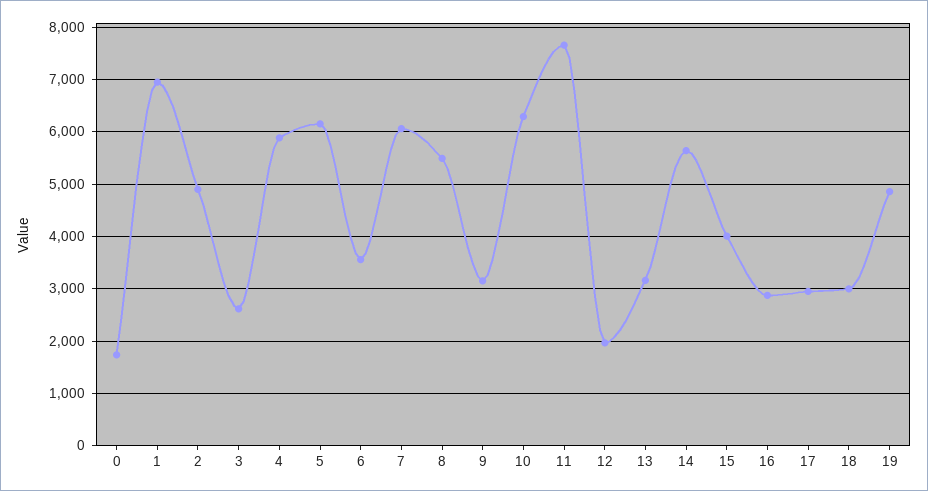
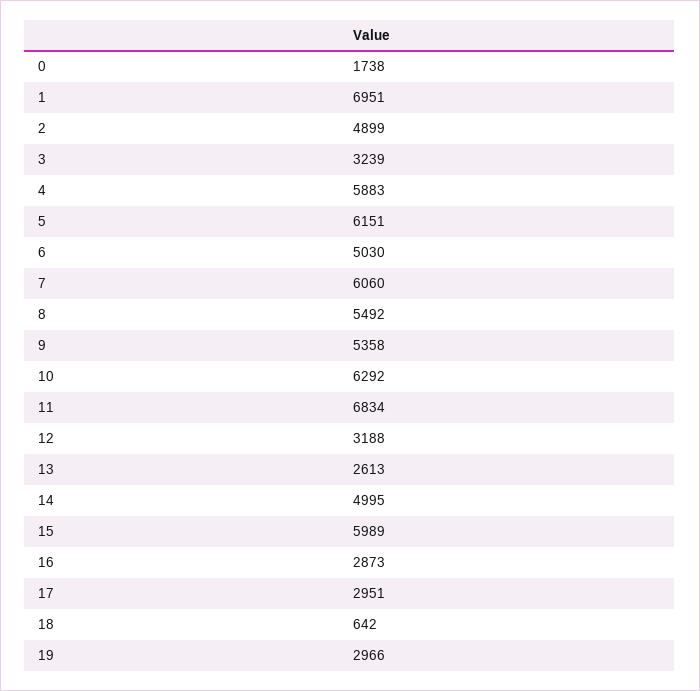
  {
    "0": 1738,
    "1": 6951,
    "2": 4899,
-   "3": 2600,
+   "3": 3239,
    "4": 5883,
    "5": 6151,
-   "6": 3600,
+   "6": 5030,
    "7": 6060,
    "8": 5492,
-   "9": 3200,
+   "9": 5358,
    "10": 6292,
-   "11": 7600,
+   "11": 6834,
-   "12": 2000,
+   "12": 3188,
-   "13": 3200,
+   "13": 2613,
-   "14": 5600,
+   "14": 4995,
-   "15": 4000,
+   "15": 5989,
    "16": 2873,
    "17": 2951,
-   "18": 3000,
+   "18": 642,
-   "19": 4800
+   "19": 2966
  }

